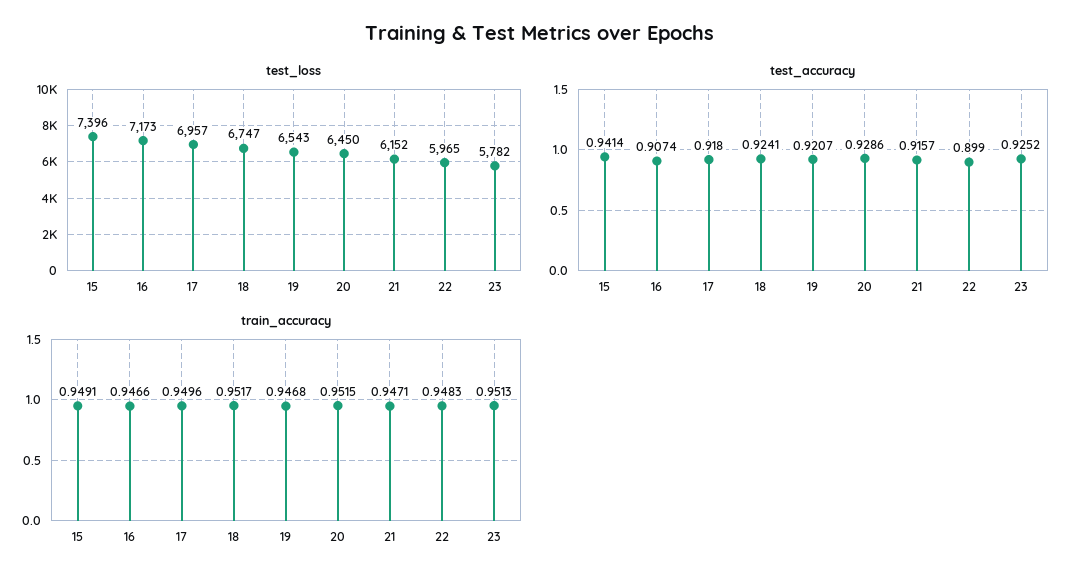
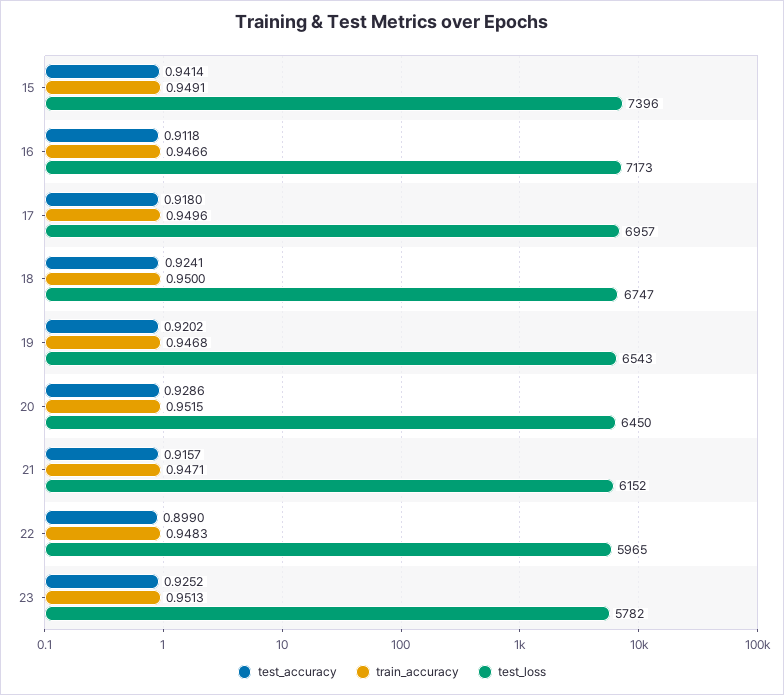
  {
    "test_loss": {
      "15": 7396,
      "16": 7173,
      "17": 6957,
      "18": 6747,
      "19": 6543,
      "20": 6450,
      "21": 6152,
      "22": 5965,
      "23": 5782
    },
    "test_accuracy": {
      "15": 0.9414,
-     "16": 0.9074,
+     "16": 0.9118,
      "17": 0.918,
      "18": 0.9241,
-     "19": 0.9207,
+     "19": 0.9202,
      "20": 0.9286,
      "21": 0.9157,
      "22": 0.899,
      "23": 0.9252
    },
    "train_accuracy": {
      "15": 0.9491,
      "16": 0.9466,
      "17": 0.9496,
-     "18": 0.9517,
+     "18": 0.95,
      "19": 0.9468,
      "20": 0.9515,
      "21": 0.9471,
      "22": 0.9483,
      "23": 0.9513
    }
  }

